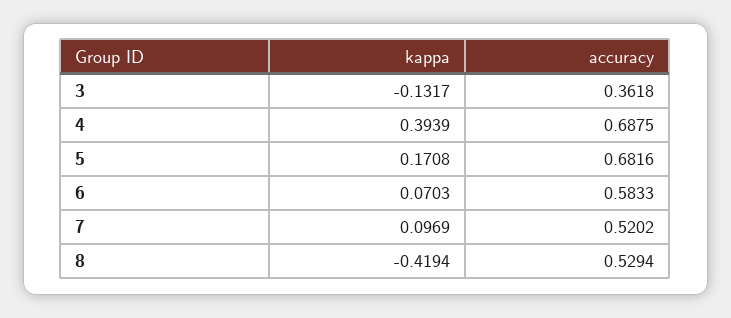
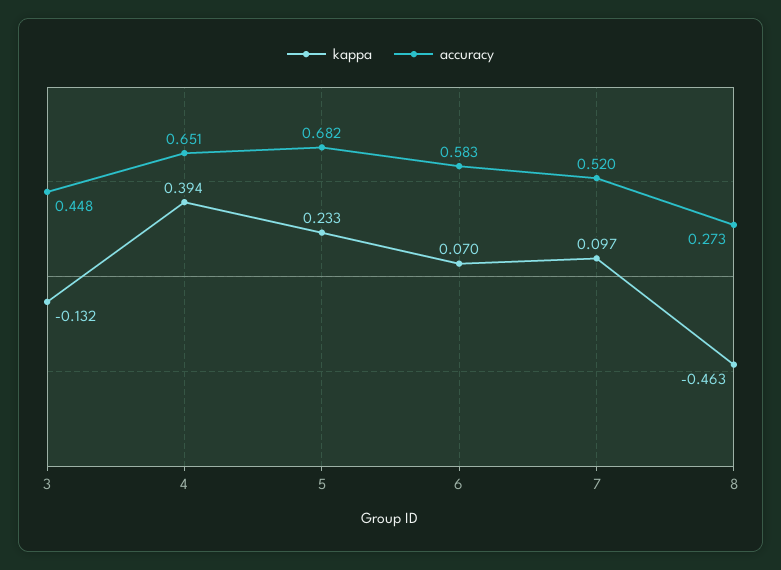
  {
    "kappa": {
      "3": -0.1317,
      "4": 0.3939,
-     "5": 0.1708,
+     "5": 0.233,
      "6": 0.0703,
      "7": 0.0969,
-     "8": -0.4194
+     "8": -0.463
    },
    "accuracy": {
-     "3": 0.3618,
+     "3": 0.448,
-     "4": 0.6875,
+     "4": 0.651,
      "5": 0.6816,
      "6": 0.5833,
      "7": 0.5202,
-     "8": 0.5294
+     "8": 0.273
    }
  }

